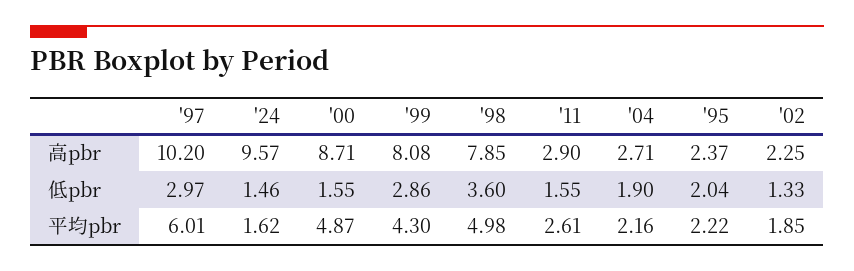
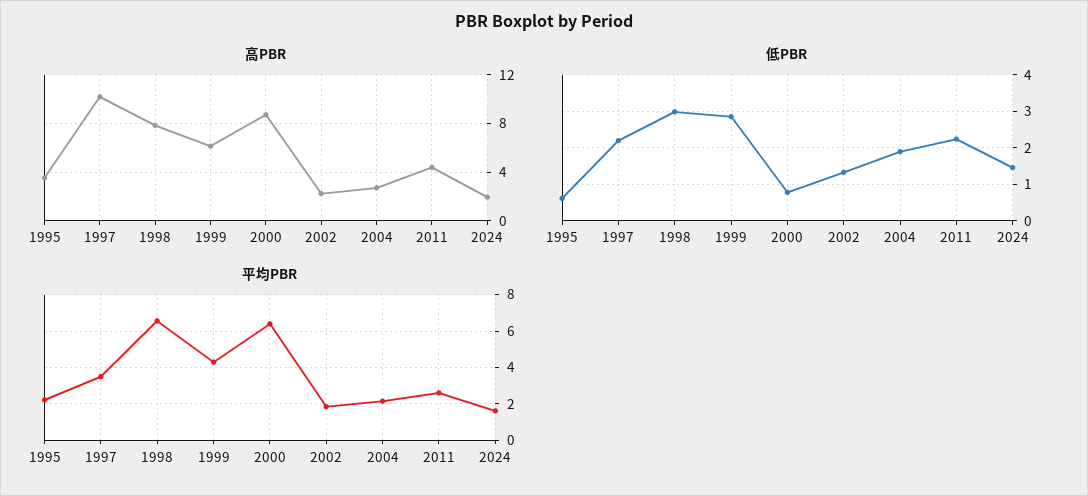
  {
    "高pbr": {
      "'97": 10.2,
-     "'24": 9.57,
+     "'24": 2,
      "'00": 8.71,
-     "'99": 8.08,
+     "'99": 6,
      "'98": 7.85,
-     "'11": 2.9,
+     "'11": 4.5,
      "'04": 2.71,
-     "'95": 2.37,
+     "'95": 3.5,
      "'02": 2.25
    },
    "低pbr": {
-     "'97": 2.97,
+     "'97": 2.2,
      "'24": 1.46,
-     "'00": 1.55,
+     "'00": 0.8,
      "'99": 2.86,
-     "'98": 3.6,
+     "'98": 3,
-     "'11": 1.55,
+     "'11": 2.2,
      "'04": 1.9,
-     "'95": 2.04,
+     "'95": 0.6,
      "'02": 1.33
    },
    "平均pbr": {
-     "'97": 6.01,
+     "'97": 3.5,
      "'24": 1.62,
-     "'00": 4.87,
+     "'00": 6.5,
      "'99": 4.3,
-     "'98": 4.98,
+     "'98": 6.5,
      "'11": 2.61,
      "'04": 2.16,
      "'95": 2.22,
      "'02": 1.85
    }
  }

